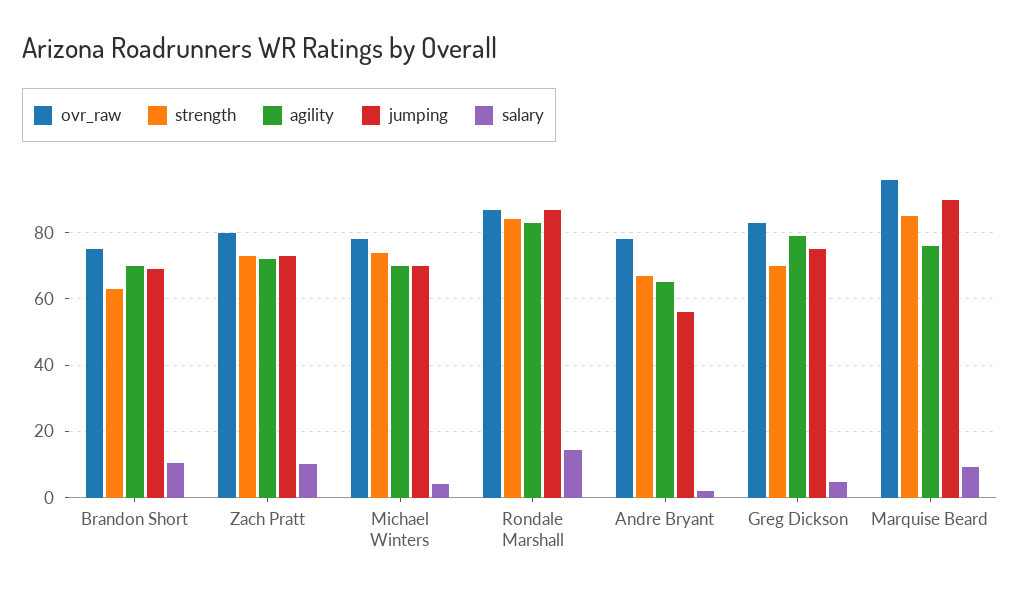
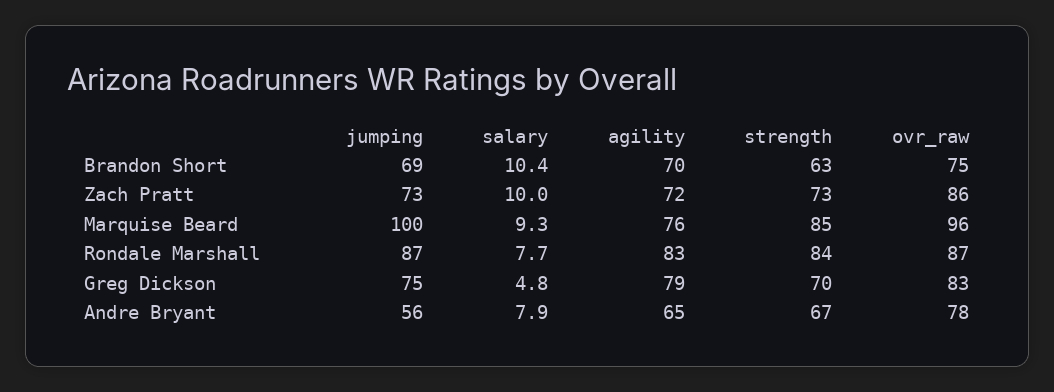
  {
    "ovr_raw": {
      "Brandon Short": 75,
-     "Zach Pratt": 80,
+     "Zach Pratt": 86,
-     "Michael Winters": 78,
      "Rondale Marshall": 87,
      "Andre Bryant": 78,
      "Greg Dickson": 83,
      "Marquise Beard": 96
    },
    "strength": {
      "Brandon Short": 63,
      "Zach Pratt": 73,
-     "Michael Winters": 74,
      "Rondale Marshall": 84,
      "Andre Bryant": 67,
      "Greg Dickson": 70,
      "Marquise Beard": 85
    },
    "agility": {
      "Brandon Short": 70,
      "Zach Pratt": 72,
-     "Michael Winters": 70,
      "Rondale Marshall": 83,
      "Andre Bryant": 65,
      "Greg Dickson": 79,
      "Marquise Beard": 76
    },
    "jumping": {
      "Brandon Short": 69,
      "Zach Pratt": 73,
-     "Michael Winters": 70,
      "Rondale Marshall": 87,
      "Andre Bryant": 56,
      "Greg Dickson": 75,
-     "Marquise Beard": 90
+     "Marquise Beard": 100
    },
    "salary": {
      "Brandon Short": 10.4,
      "Zach Pratt": 10,
-     "Michael Winters": 4,
-     "Rondale Marshall": 14,
+     "Rondale Marshall": 7.7,
-     "Andre Bryant": 2,
+     "Andre Bryant": 7.9,
      "Greg Dickson": 4.8,
      "Marquise Beard": 9.3
    }
  }

